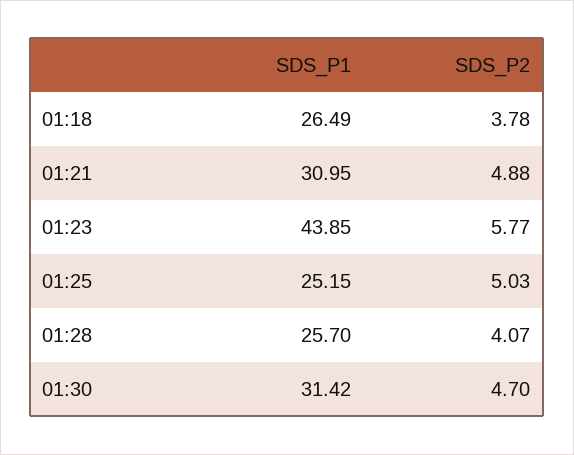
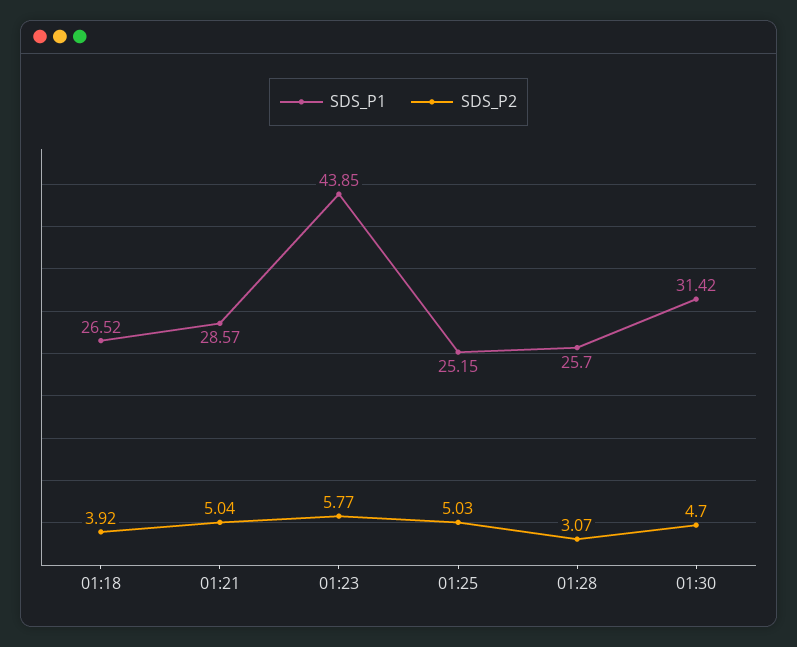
  {
    "SDS_P1": {
-     "01:18": 26.49,
+     "01:18": 26.52,
-     "01:21": 30.95,
+     "01:21": 28.57,
      "01:23": 43.85,
      "01:25": 25.15,
      "01:28": 25.7,
      "01:30": 31.42
    },
    "SDS_P2": {
-     "01:18": 3.78,
+     "01:18": 3.92,
-     "01:21": 4.88,
+     "01:21": 5.04,
      "01:23": 5.77,
      "01:25": 5.03,
-     "01:28": 4.07,
+     "01:28": 3.07,
      "01:30": 4.7
    }
  }

